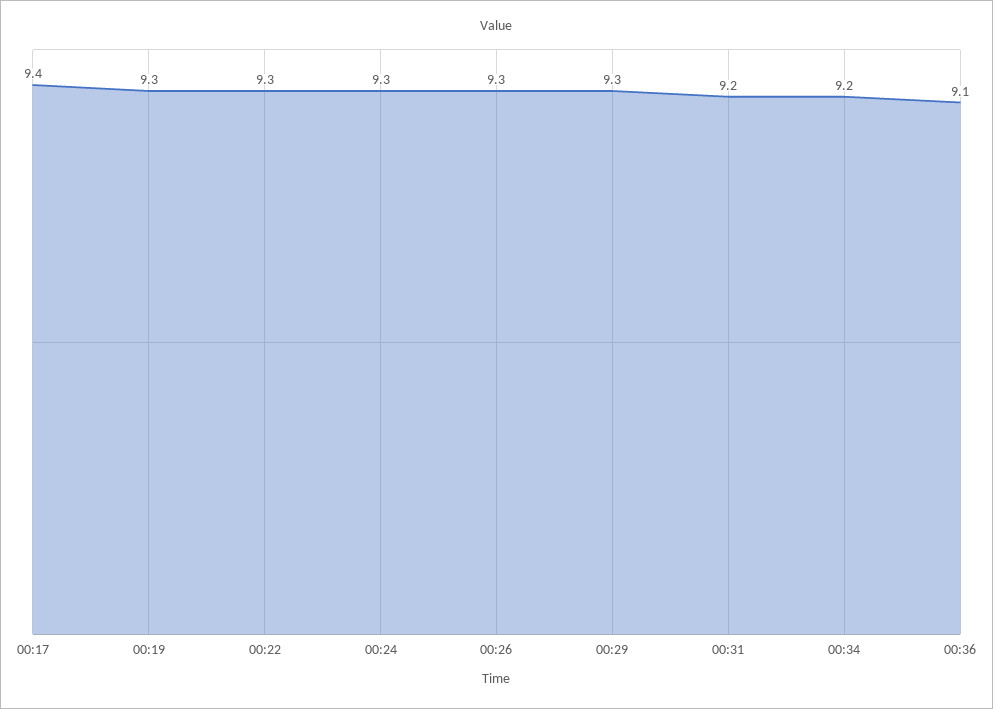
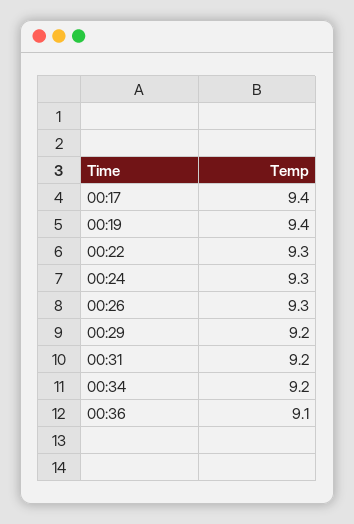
  {
    "00:17": 9.4,
-   "00:19": 9.3,
+   "00:19": 9.4,
    "00:22": 9.3,
    "00:24": 9.3,
    "00:26": 9.3,
-   "00:29": 9.3,
+   "00:29": 9.2,
    "00:31": 9.2,
    "00:34": 9.2,
    "00:36": 9.1
  }

